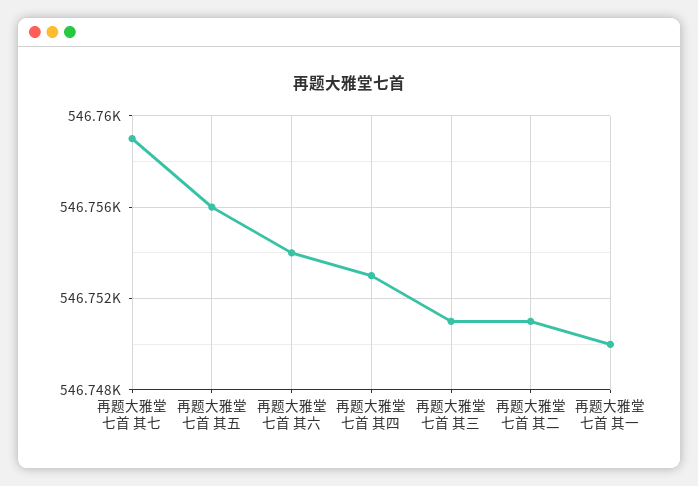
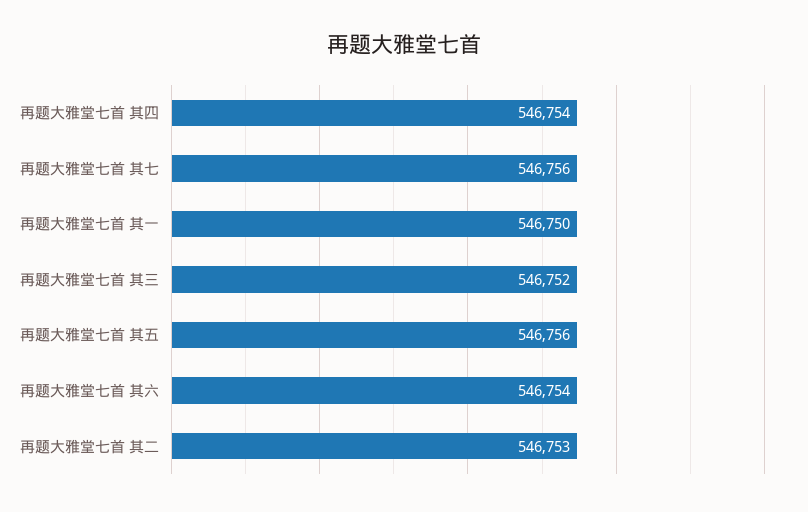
  {
-   "再题大雅堂七首 其七": 546759,
+   "再题大雅堂七首 其七": 546756,
    "再题大雅堂七首 其五": 546756,
    "再题大雅堂七首 其六": 546754,
-   "再题大雅堂七首 其四": 546753,
+   "再题大雅堂七首 其四": 546754,
-   "再题大雅堂七首 其三": 546751,
+   "再题大雅堂七首 其三": 546752,
-   "再题大雅堂七首 其二": 546751,
+   "再题大雅堂七首 其二": 546753,
    "再题大雅堂七首 其一": 546750
  }

